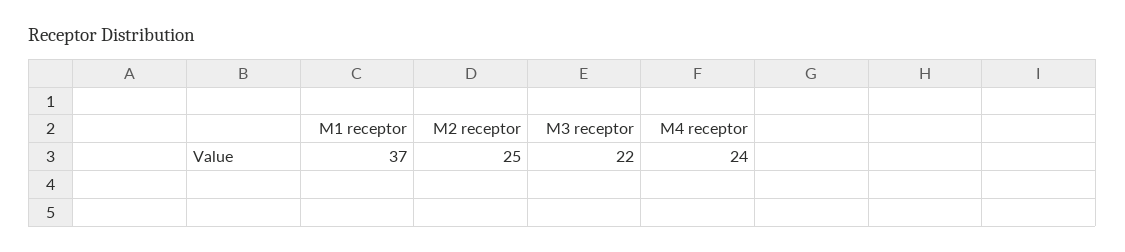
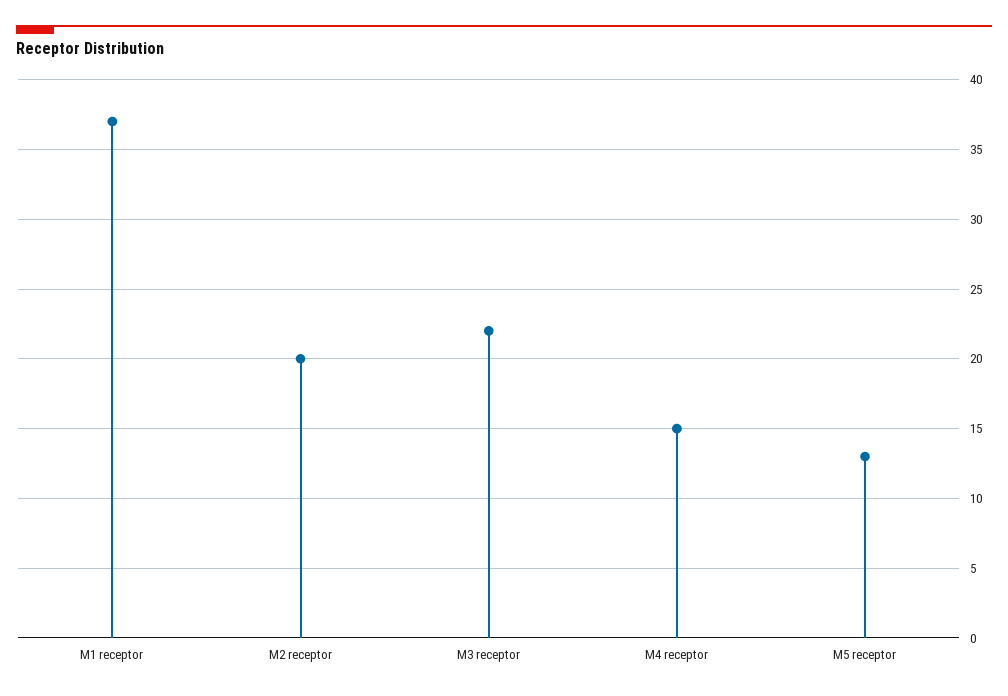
  {
    "M1 receptor": 37,
-   "M2 receptor": 25,
+   "M2 receptor": 20,
    "M3 receptor": 22,
-   "M4 receptor": 24
+   "M4 receptor": 15,
+   "M5 receptor": 13
  }

